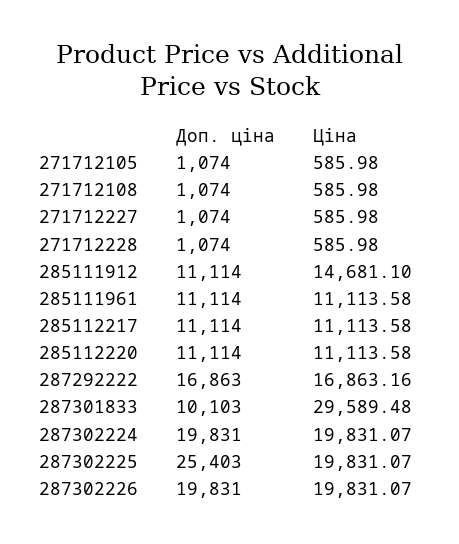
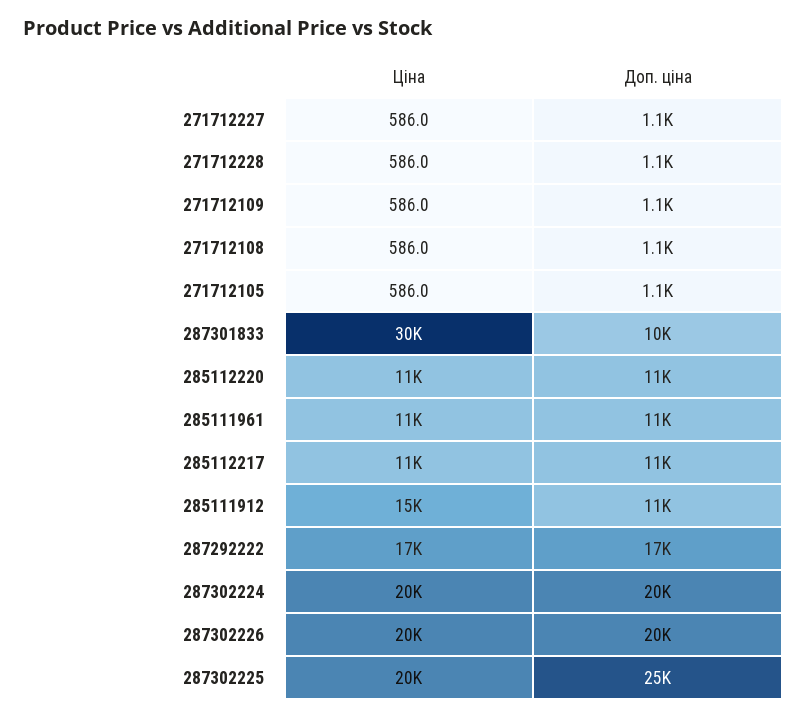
  {
    "Доп. ціна": {
      "271712105": 1074,
      "271712108": 1074,
      "271712227": 1074,
      "271712228": 1074,
      "285111912": 11114,
      "285111961": 11114,
      "285112217": 11114,
      "285112220": 11114,
      "287292222": 16863,
      "287301833": 10103,
      "287302224": 19831,
      "287302225": 25403,
-     "287302226": 19831
+     "287302226": 19831,
+     "271712109": 1100
    },
    "Ціна": {
      "271712105": 585.98,
      "271712108": 585.98,
      "271712227": 585.98,
      "271712228": 585.98,
      "285111912": 14681.1,
      "285111961": 11113.58,
      "285112217": 11113.58,
      "285112220": 11113.58,
      "287292222": 16863.16,
      "287301833": 29589.48,
      "287302224": 19831.07,
      "287302225": 19831.07,
-     "287302226": 19831.07
+     "287302226": 19831.07,
+     "271712109": 586
    }
  }

